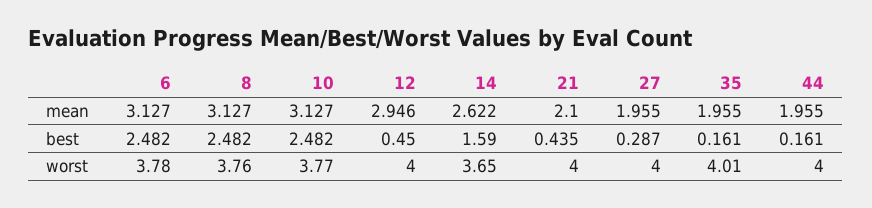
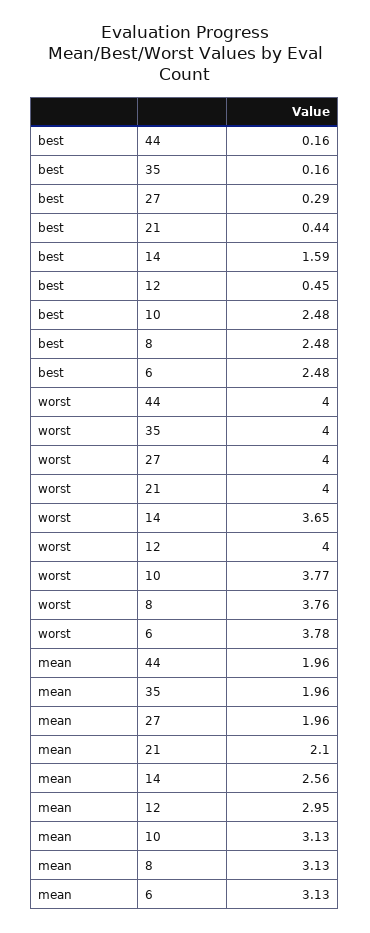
  {
    "6": {
      "mean": 3.127,
      "best": 2.482,
      "worst": 3.78
    },
    "8": {
      "mean": 3.127,
      "best": 2.482,
      "worst": 3.76
    },
    "10": {
      "mean": 3.127,
      "best": 2.482,
      "worst": 3.77
    },
    "12": {
      "mean": 2.946,
      "best": 0.45,
      "worst": 4
    },
    "14": {
-     "mean": 2.622,
+     "mean": 2.56,
      "best": 1.59,
      "worst": 3.65
    },
    "21": {
      "mean": 2.1,
      "best": 0.435,
      "worst": 4
    },
    "27": {
      "mean": 1.955,
      "best": 0.287,
      "worst": 4
    },
    "35": {
      "mean": 1.955,
      "best": 0.161,
-     "worst": 4.01
+     "worst": 4
    },
    "44": {
      "mean": 1.955,
      "best": 0.161,
      "worst": 4
    }
  }

